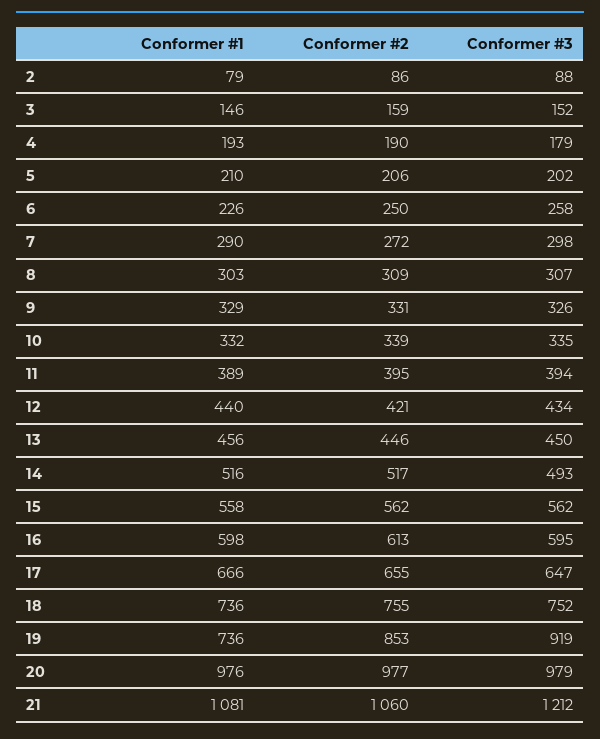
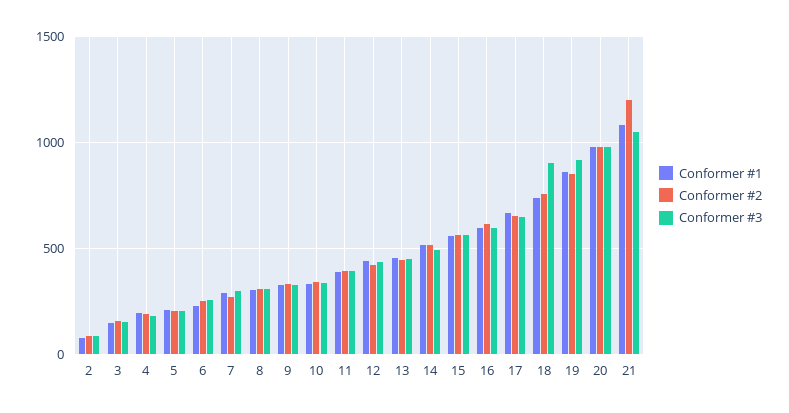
  {
    "Conformer #1": {
      "2": 79,
      "3": 146,
      "4": 193,
      "5": 210,
      "6": 226,
      "7": 290,
      "8": 303,
      "9": 329,
      "10": 332,
      "11": 389,
      "12": 440,
      "13": 456,
      "14": 516,
      "15": 558,
      "16": 598,
      "17": 666,
      "18": 736,
-     "19": 736,
+     "19": 850,
      "20": 976,
      "21": 1081
    },
    "Conformer #2": {
      "2": 86,
      "3": 159,
      "4": 190,
      "5": 206,
      "6": 250,
      "7": 272,
      "8": 309,
      "9": 331,
      "10": 339,
      "11": 395,
      "12": 421,
      "13": 446,
      "14": 517,
      "15": 562,
      "16": 613,
      "17": 655,
      "18": 755,
      "19": 853,
      "20": 977,
-     "21": 1060
+     "21": 1200
    },
    "Conformer #3": {
      "2": 88,
      "3": 152,
      "4": 179,
      "5": 202,
      "6": 258,
      "7": 298,
      "8": 307,
      "9": 326,
      "10": 335,
      "11": 394,
      "12": 434,
      "13": 450,
      "14": 493,
      "15": 562,
      "16": 595,
      "17": 647,
-     "18": 752,
+     "18": 900,
      "19": 919,
      "20": 979,
-     "21": 1212
+     "21": 1050
    }
  }

